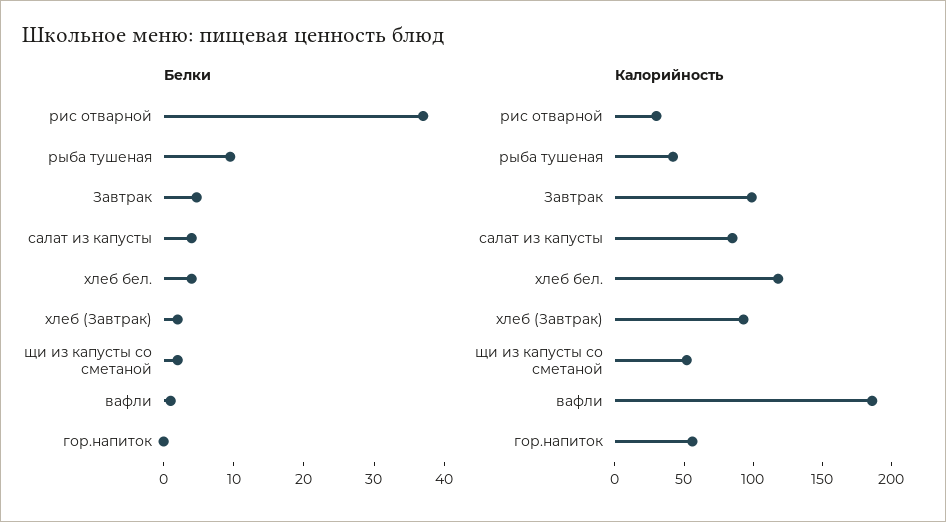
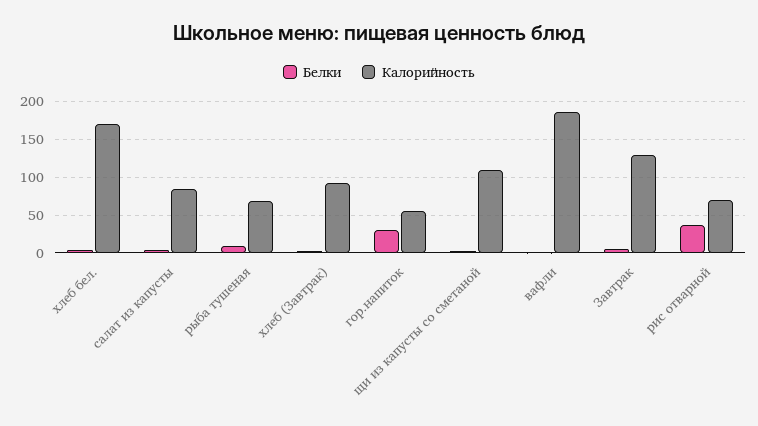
  {
    "Белки": {
      "рис отварной": 38,
      "рыба тушеная": 10,
      "Завтрак": 4,
      "салат из капусты": 4,
      "хлеб бел.": 4,
      "хлеб (Завтрак)": 2,
      "щи из капусты со сметаной": 2,
      "вафли": 2,
-     "гор.напиток": 0
+     "гор.напиток": 30
    },
    "Калорийность": {
-     "рис отварной": 30,
+     "рис отварной": 70,
-     "рыба тушеная": 40,
+     "рыба тушеная": 70,
-     "Завтрак": 100,
+     "Завтрак": 130,
      "салат из капусты": 90,
-     "хлеб бел.": 120,
+     "хлеб бел.": 170,
      "хлеб (Завтрак)": 90,
-     "щи из капусты со сметаной": 50,
+     "щи из капусты со сметаной": 110,
      "вафли": 190,
      "гор.напиток": 60
    }
  }

